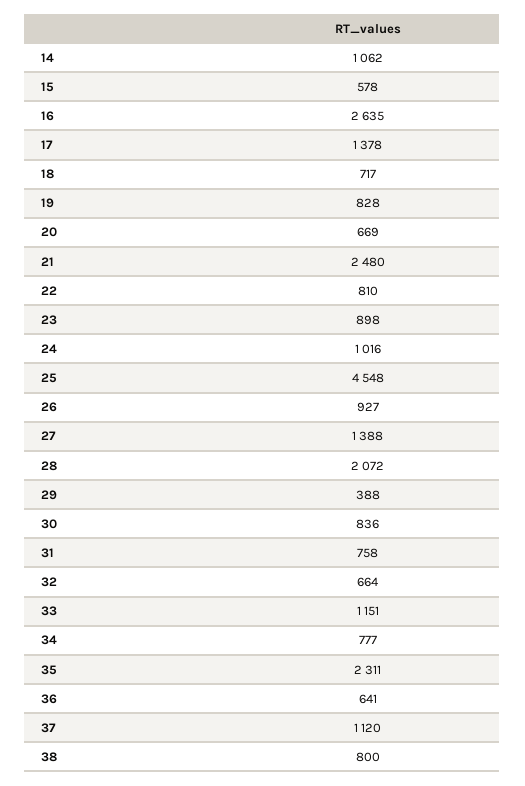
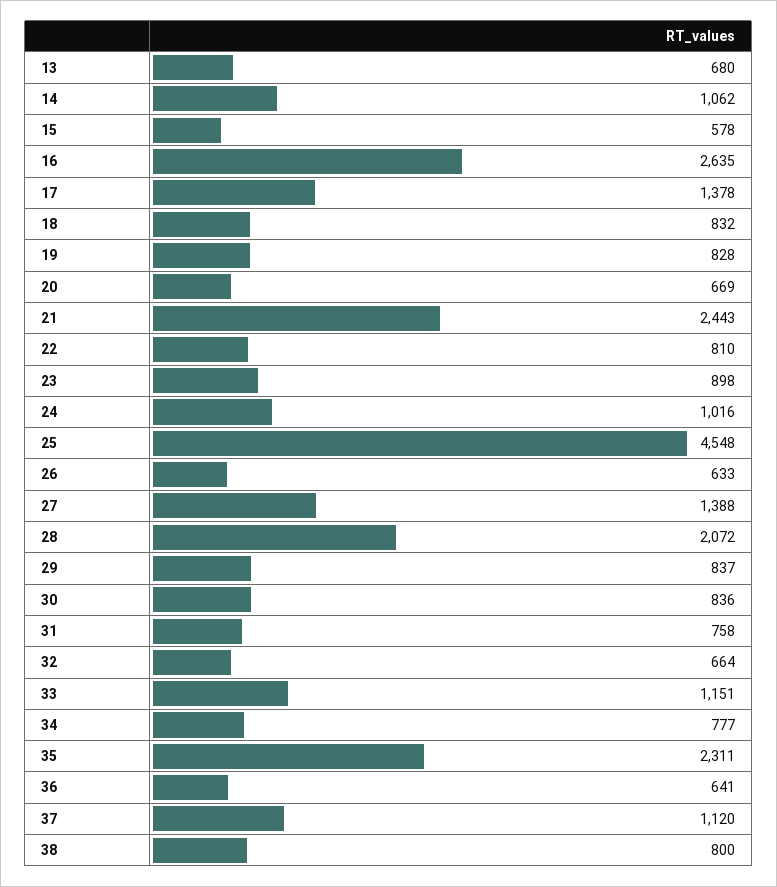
  {
    "14": 1062,
    "15": 578,
    "16": 2635,
    "17": 1378,
-   "18": 717,
+   "18": 832,
    "19": 828,
    "20": 669,
-   "21": 2480,
+   "21": 2443,
    "22": 810,
    "23": 898,
    "24": 1016,
    "25": 4548,
-   "26": 927,
+   "26": 633,
    "27": 1388,
    "28": 2072,
-   "29": 388,
+   "29": 837,
    "30": 836,
    "31": 758,
    "32": 664,
    "33": 1151,
    "34": 777,
    "35": 2311,
    "36": 641,
    "37": 1120,
-   "38": 800
+   "38": 800,
+   "13": 680
  }

